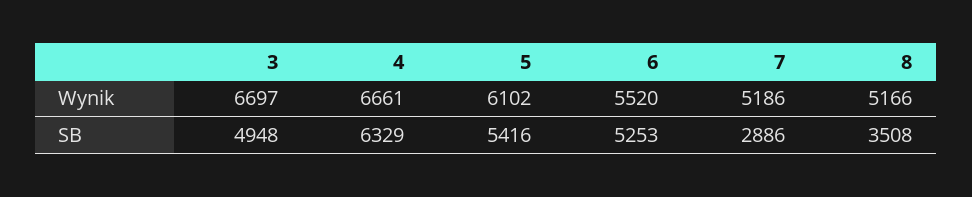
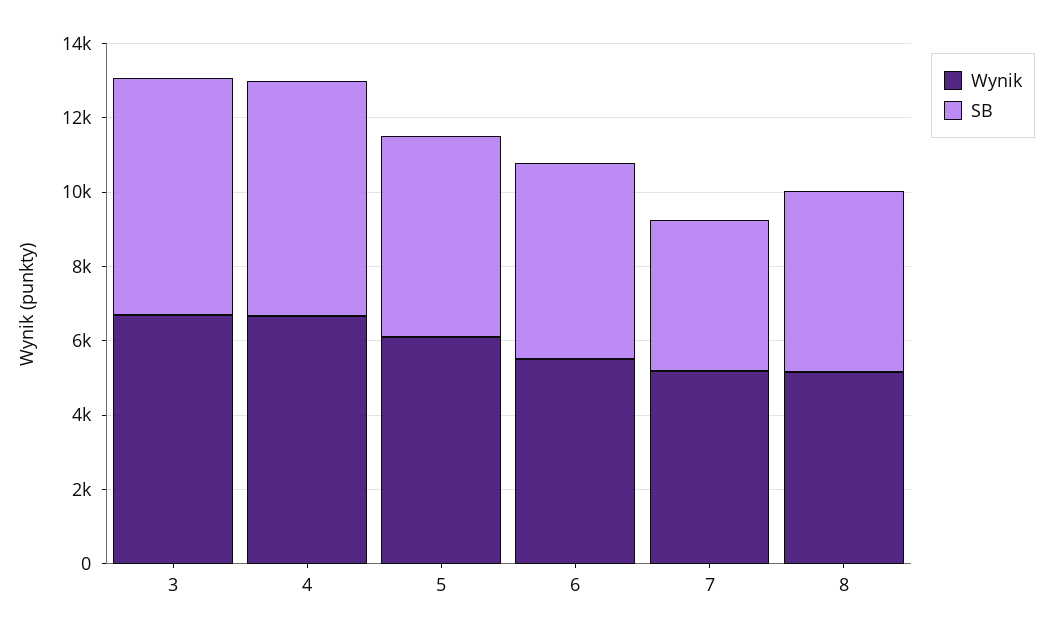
  {
    "Wynik": {
      "3": 6697,
      "4": 6661,
      "5": 6102,
      "6": 5520,
      "7": 5186,
      "8": 5166
    },
    "SB": {
-     "3": 4948,
+     "3": 6500,
      "4": 6329,
      "5": 5416,
      "6": 5253,
-     "7": 2886,
+     "7": 4000,
-     "8": 3508
+     "8": 5000
    }
  }

